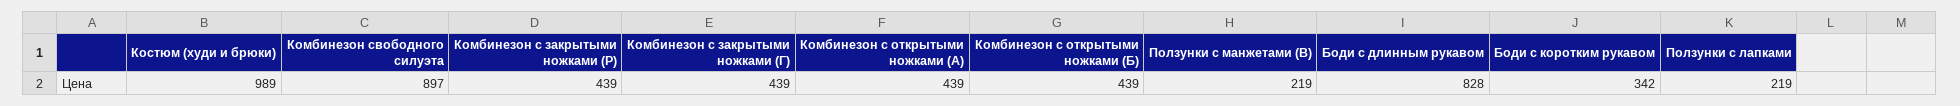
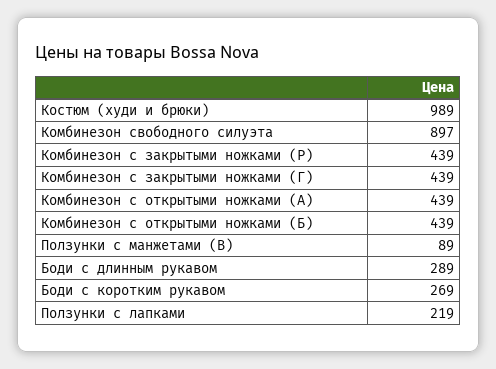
  {
    "Костюм (худи и брюки)": 989,
    "Комбинезон свободного силуэта": 897,
    "Комбинезон с закрытыми ножками (Р)": 439,
    "Комбинезон с закрытыми ножками (Г)": 439,
    "Комбинезон с открытыми ножками (А)": 439,
    "Комбинезон с открытыми ножками (Б)": 439,
-   "Ползунки с манжетами (В)": 219,
+   "Ползунки с манжетами (В)": 89,
-   "Боди с длинным рукавом": 828,
+   "Боди с длинным рукавом": 289,
-   "Боди с коротким рукавом": 342,
+   "Боди с коротким рукавом": 269,
    "Ползунки с лапками": 219
  }

